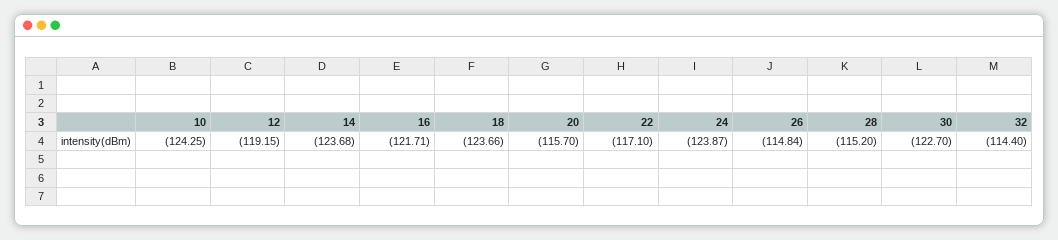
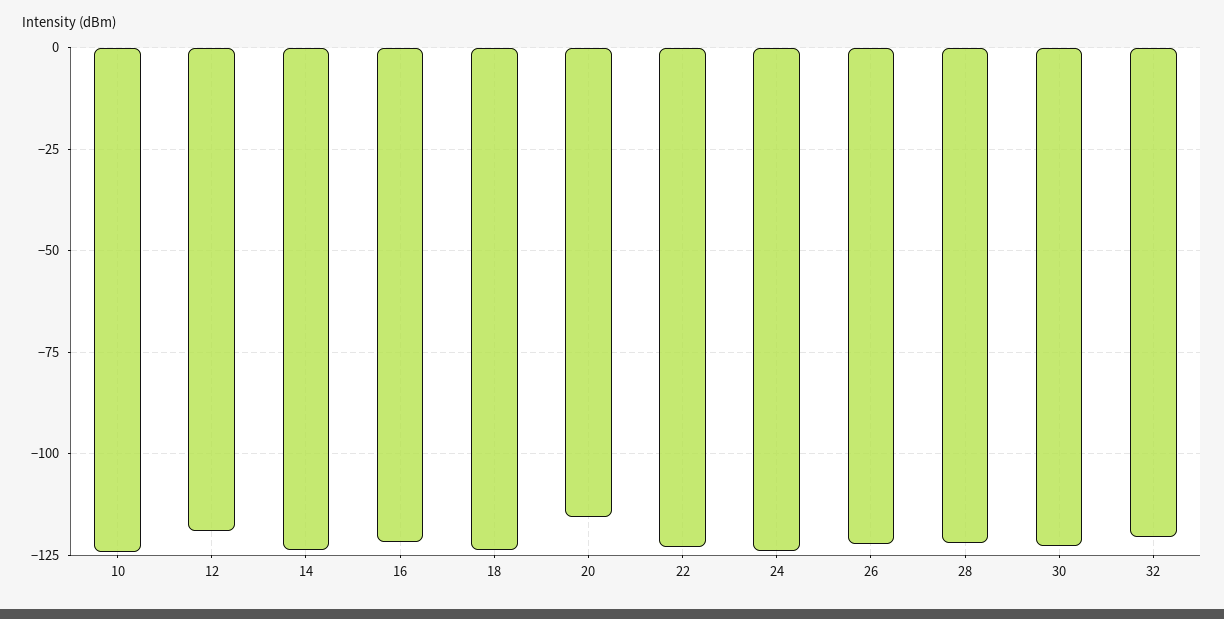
  {
    "10": -124.25,
    "12": -119.15,
    "14": -123.68,
    "16": -121.71,
    "18": -123.66,
    "20": -115.7,
-   "22": -117.1,
+   "22": -122.5,
    "24": -123.87,
-   "26": -114.84,
+   "26": -122.5,
-   "28": -115.2,
+   "28": -122.5,
    "30": -122.7,
-   "32": -114.4
+   "32": -120
  }

